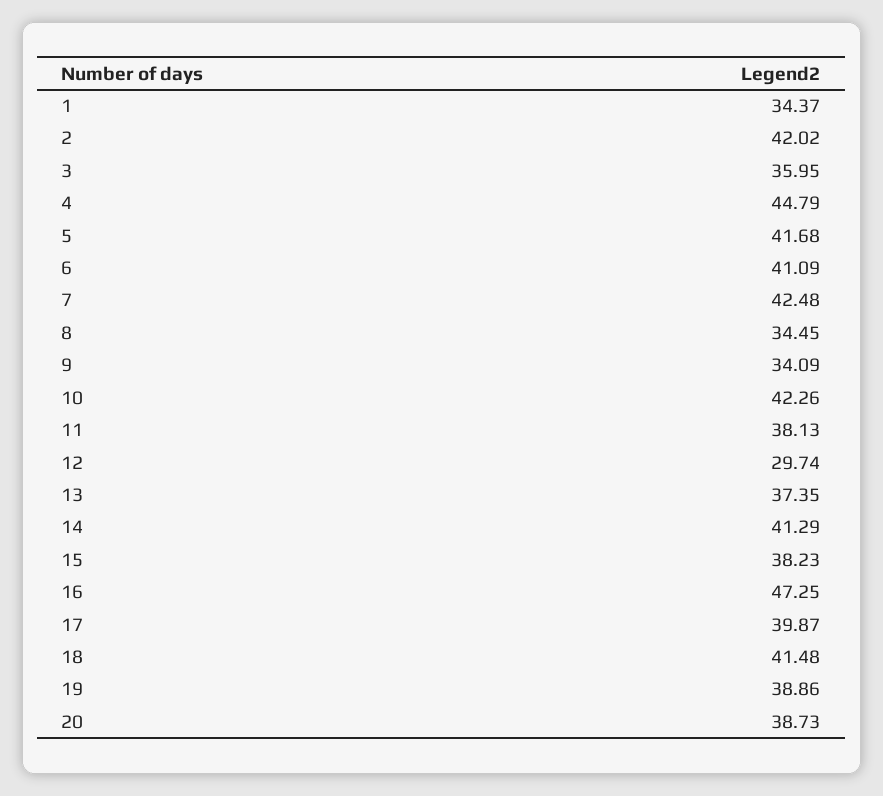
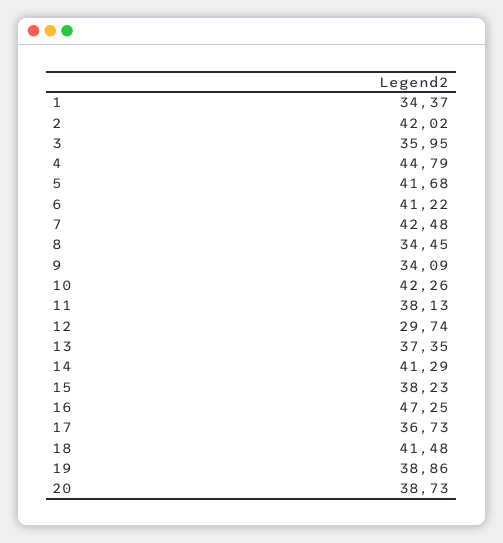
  {
    "1": 34.37,
    "2": 42.02,
    "3": 35.95,
    "4": 44.79,
    "5": 41.68,
-   "6": 41.09,
+   "6": 41.22,
    "7": 42.48,
    "8": 34.45,
    "9": 34.09,
    "10": 42.26,
    "11": 38.13,
    "12": 29.74,
    "13": 37.35,
    "14": 41.29,
    "15": 38.23,
    "16": 47.25,
-   "17": 39.87,
+   "17": 36.73,
    "18": 41.48,
    "19": 38.86,
    "20": 38.73
  }

